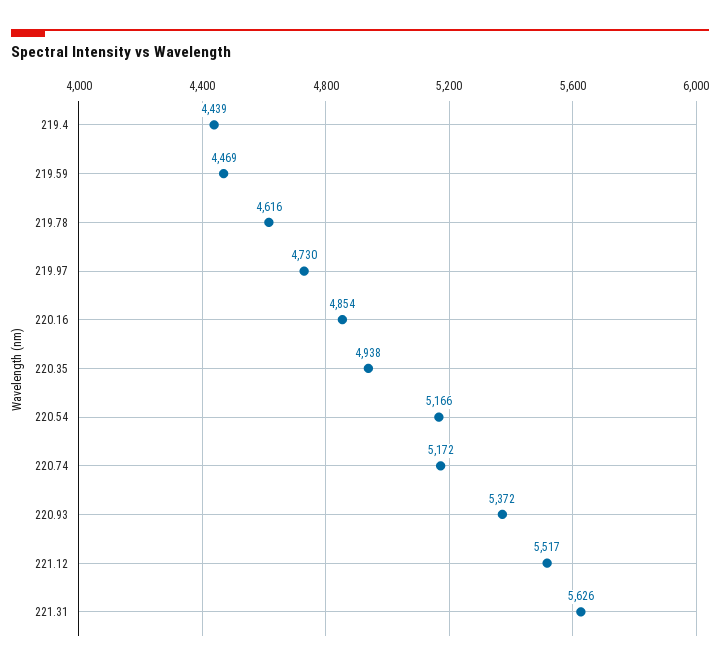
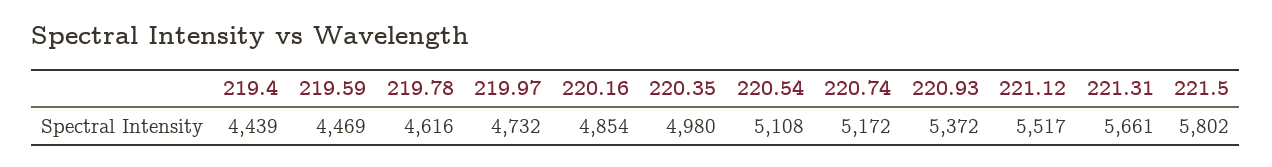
  {
    "219.4": 4439,
    "219.59": 4469,
    "219.78": 4616,
-   "219.97": 4730,
+   "219.97": 4732,
    "220.16": 4854,
-   "220.35": 4938,
+   "220.35": 4980,
-   "220.54": 5166,
+   "220.54": 5108,
    "220.74": 5172,
    "220.93": 5372,
    "221.12": 5517,
-   "221.31": 5626
+   "221.31": 5661,
+   "221.5": 5802
  }

